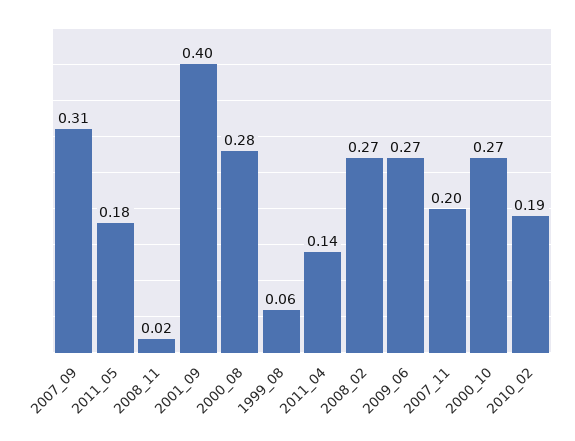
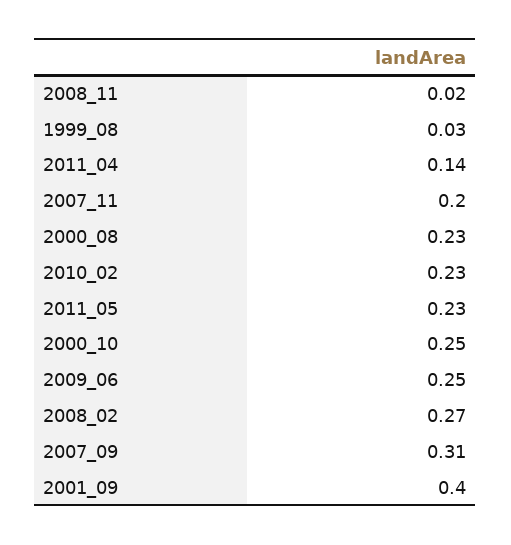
  {
    "2007_09": 0.31,
-   "2011_05": 0.18,
+   "2011_05": 0.23,
    "2008_11": 0.02,
    "2001_09": 0.4,
-   "2000_08": 0.28,
+   "2000_08": 0.23,
-   "1999_08": 0.06,
+   "1999_08": 0.03,
    "2011_04": 0.14,
    "2008_02": 0.27,
-   "2009_06": 0.27,
+   "2009_06": 0.25,
    "2007_11": 0.2,
-   "2000_10": 0.27,
+   "2000_10": 0.25,
-   "2010_02": 0.19
+   "2010_02": 0.23
  }

